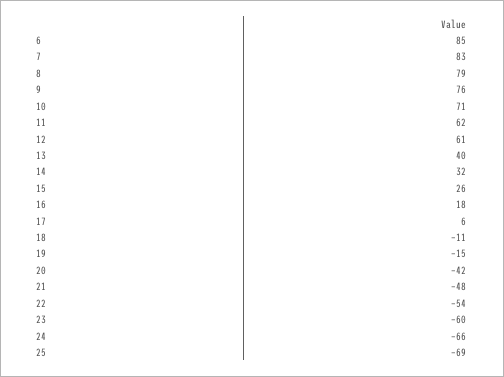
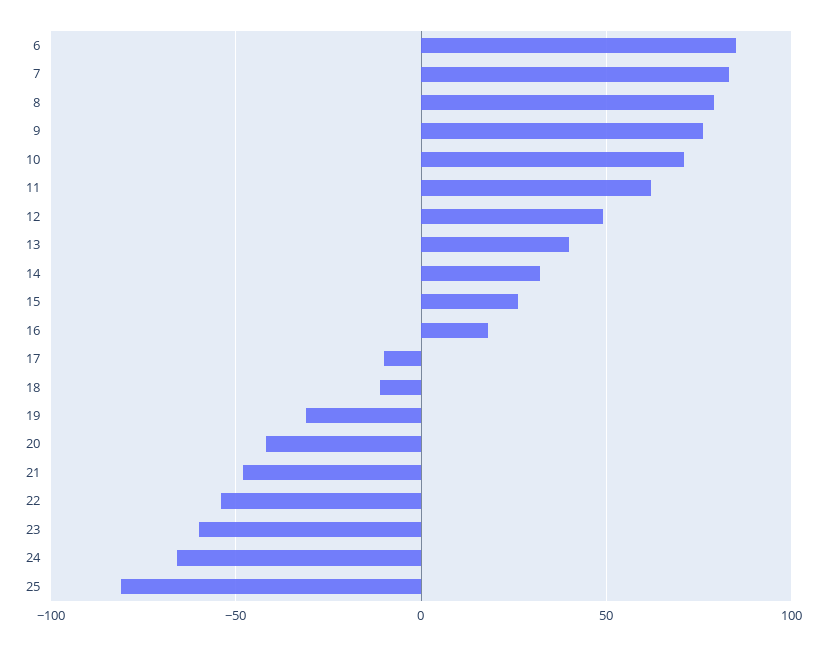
  {
    "6": 85,
    "7": 83,
    "8": 79,
    "9": 76,
    "10": 71,
    "11": 62,
-   "12": 61,
+   "12": 50,
    "13": 40,
    "14": 32,
    "15": 26,
    "16": 18,
-   "17": 6,
+   "17": -10,
    "18": -11,
-   "19": -15,
+   "19": -30,
    "20": -42,
    "21": -48,
    "22": -54,
    "23": -60,
    "24": -66,
-   "25": -69
+   "25": -80
  }

